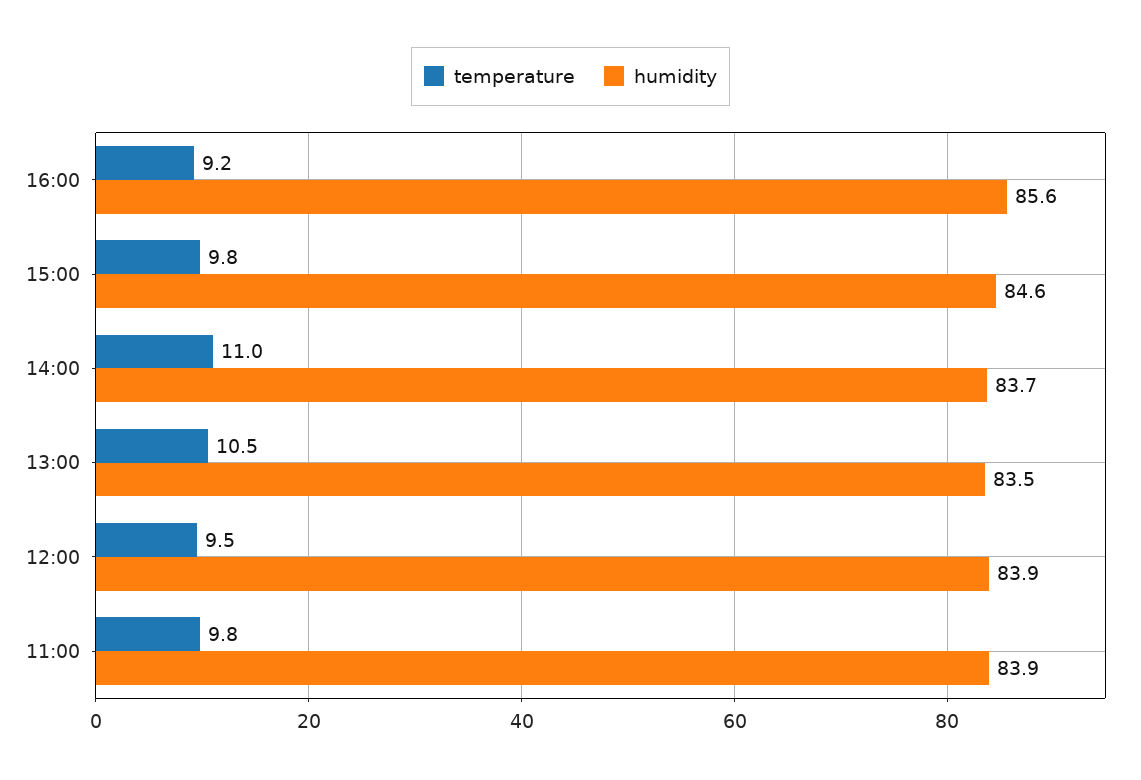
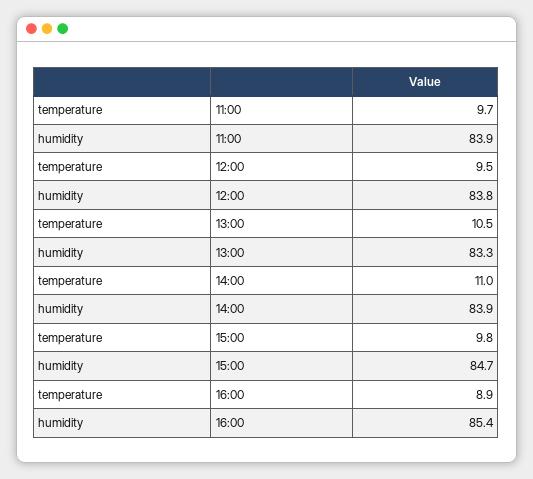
  {
    "temperature": {
-     "16:00": 9.2,
+     "16:00": 8.9,
      "15:00": 9.8,
      "14:00": 11,
      "13:00": 10.5,
      "12:00": 9.5,
-     "11:00": 9.8
+     "11:00": 9.7
    },
    "humidity": {
-     "16:00": 85.6,
+     "16:00": 85.4,
-     "15:00": 84.6,
+     "15:00": 84.7,
-     "14:00": 83.7,
+     "14:00": 83.9,
-     "13:00": 83.5,
+     "13:00": 83.3,
-     "12:00": 83.9,
+     "12:00": 83.8,
      "11:00": 83.9
    }
  }

